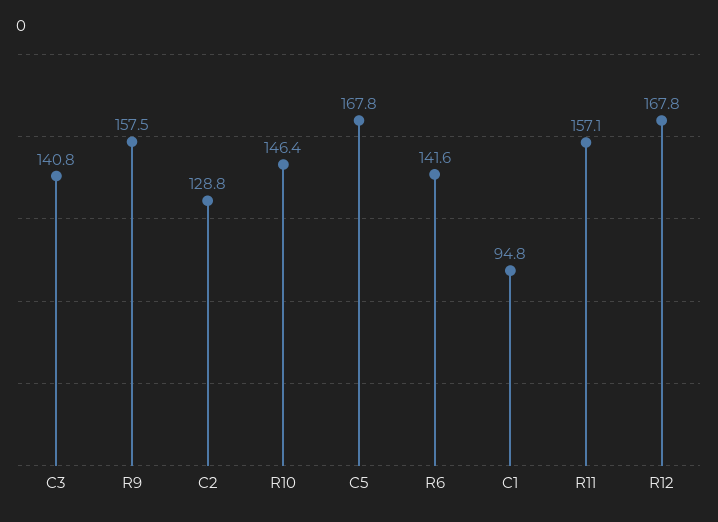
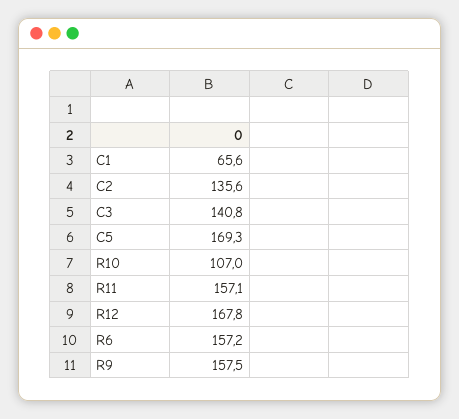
  {
    "C3": 140.8,
    "R9": 157.5,
-   "C2": 128.8,
+   "C2": 135.6,
-   "R10": 146.4,
+   "R10": 107,
-   "C5": 167.8,
+   "C5": 169.3,
-   "R6": 141.6,
+   "R6": 157.2,
-   "C1": 94.8,
+   "C1": 65.6,
    "R11": 157.1,
    "R12": 167.8
  }

